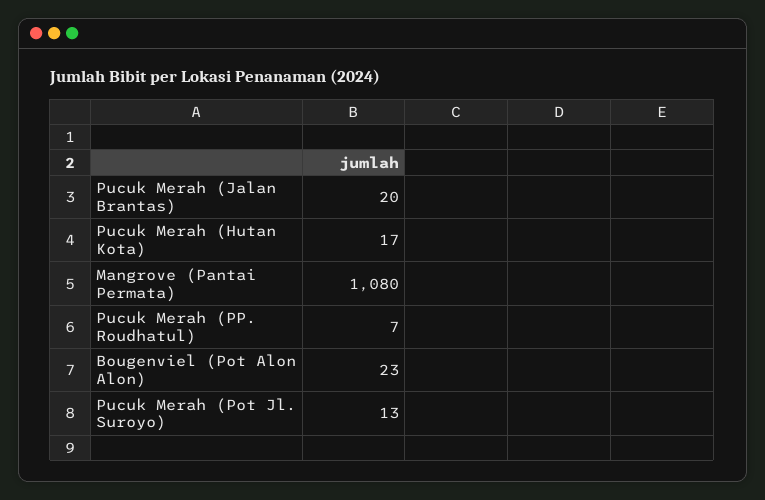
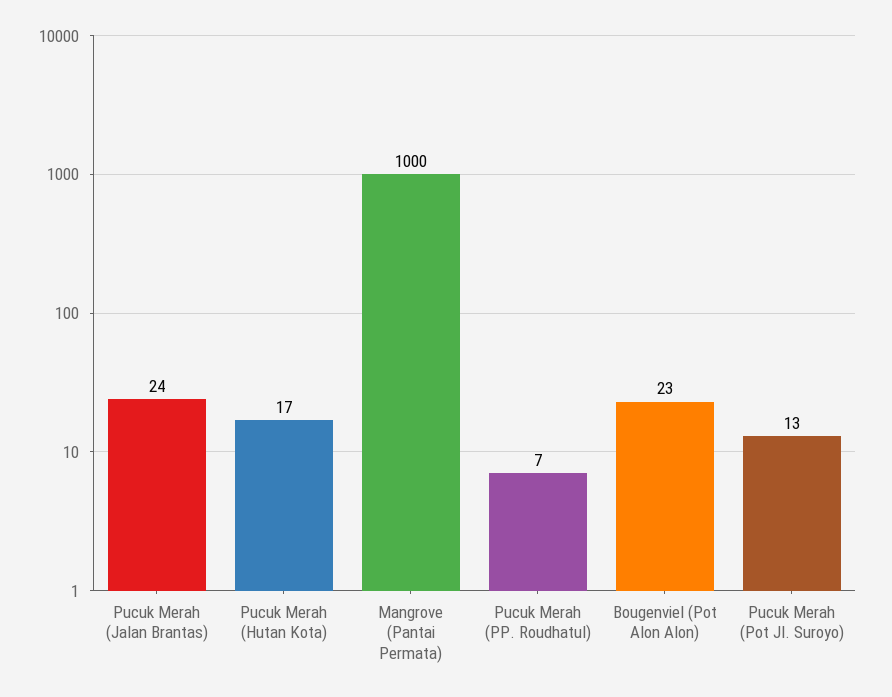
  {
-   "Pucuk Merah (Jalan Brantas)": 20,
+   "Pucuk Merah (Jalan Brantas)": 24,
    "Pucuk Merah (Hutan Kota)": 17,
-   "Mangrove (Pantai Permata)": 1080,
+   "Mangrove (Pantai Permata)": 1000,
    "Pucuk Merah (PP. Roudhatul)": 7,
    "Bougenviel (Pot Alon Alon)": 23,
    "Pucuk Merah (Pot Jl. Suroyo)": 13
  }

